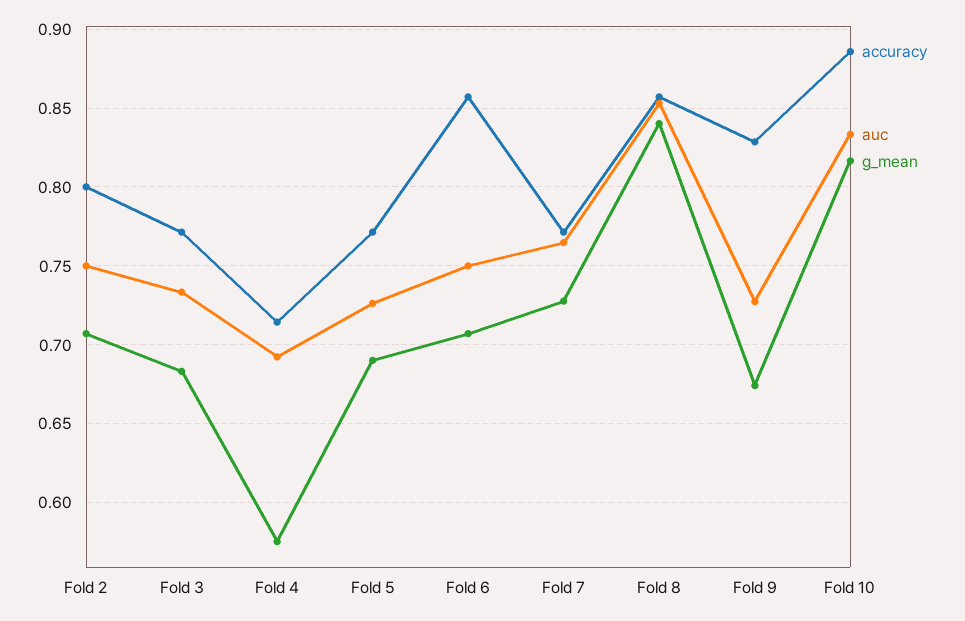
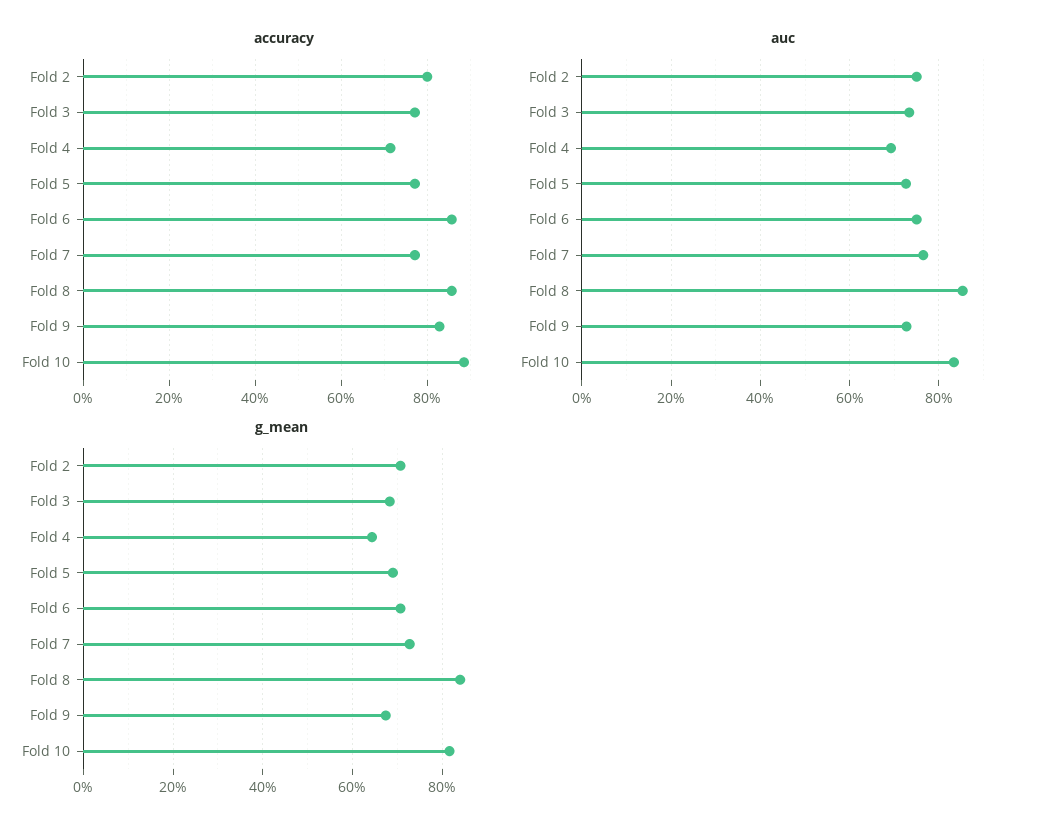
  {
    "accuracy": {
      "Fold 2": 0.8,
      "Fold 3": 0.77,
      "Fold 4": 0.715,
      "Fold 5": 0.77,
      "Fold 6": 0.855,
      "Fold 7": 0.77,
      "Fold 8": 0.855,
      "Fold 9": 0.83,
      "Fold 10": 0.885
    },
    "auc": {
      "Fold 2": 0.75,
      "Fold 3": 0.735,
      "Fold 4": 0.69,
      "Fold 5": 0.725,
      "Fold 6": 0.75,
      "Fold 7": 0.765,
      "Fold 8": 0.855,
      "Fold 9": 0.725,
      "Fold 10": 0.835
    },
    "g_mean": {
      "Fold 2": 0.705,
      "Fold 3": 0.685,
-     "Fold 4": 0.575,
+     "Fold 4": 0.64,
      "Fold 5": 0.69,
      "Fold 6": 0.705,
      "Fold 7": 0.73,
      "Fold 8": 0.84,
      "Fold 9": 0.675,
      "Fold 10": 0.815
    }
  }

